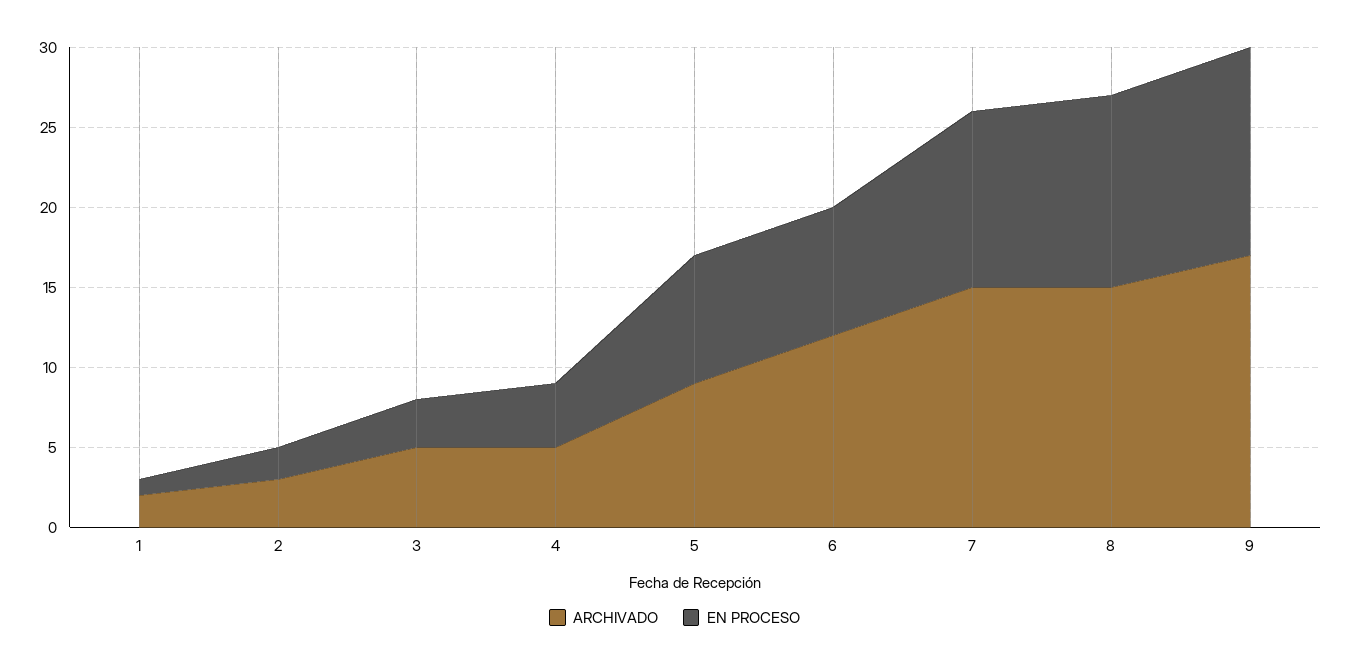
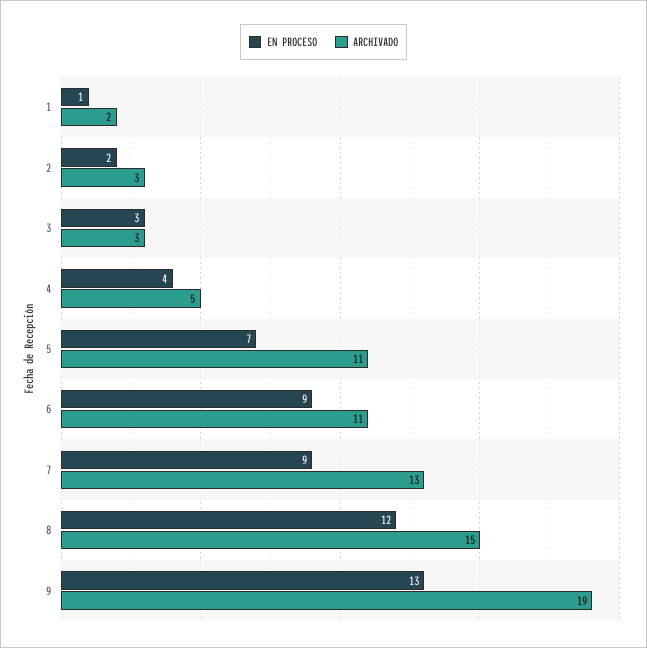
  {
    "ARCHIVADO": {
      "1": 2,
      "2": 3,
-     "3": 5,
+     "3": 3,
      "4": 5,
-     "5": 9,
+     "5": 11,
-     "6": 12,
+     "6": 11,
-     "7": 15,
+     "7": 13,
      "8": 15,
-     "9": 17
+     "9": 19
    },
    "EN PROCESO": {
      "1": 1,
      "2": 2,
      "3": 3,
      "4": 4,
-     "5": 8,
+     "5": 7,
-     "6": 8,
+     "6": 9,
-     "7": 11,
+     "7": 9,
      "8": 12,
      "9": 13
    }
  }

